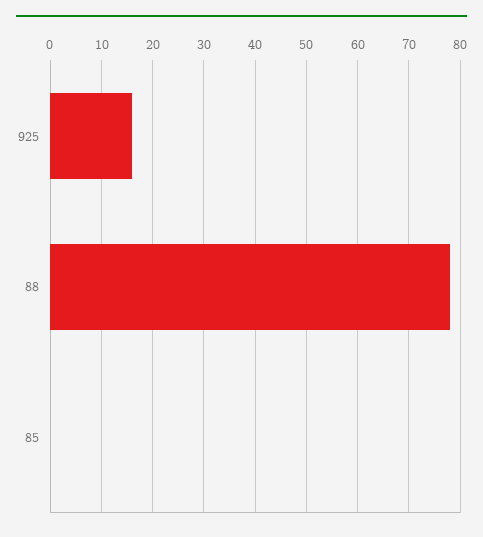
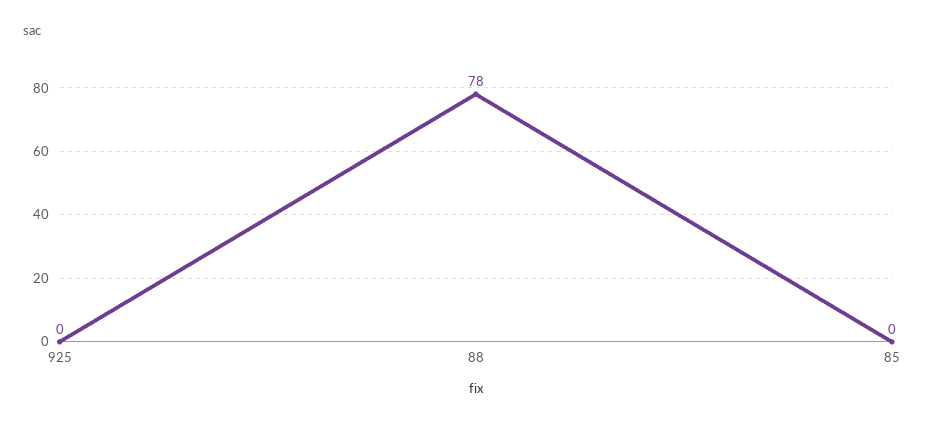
  {
-   "925": 15,
+   "925": 0,
    "88": 78,
    "85": 0
  }

